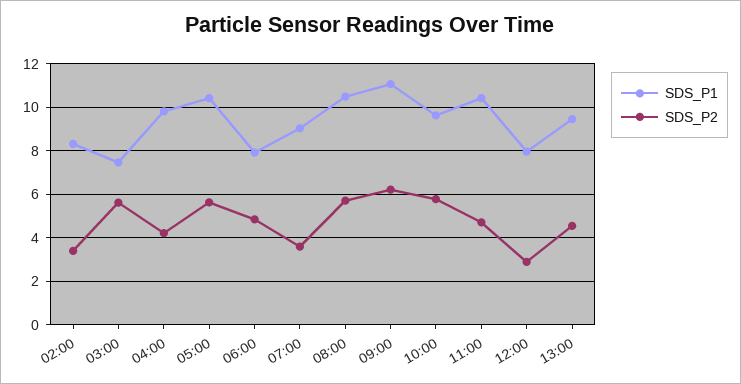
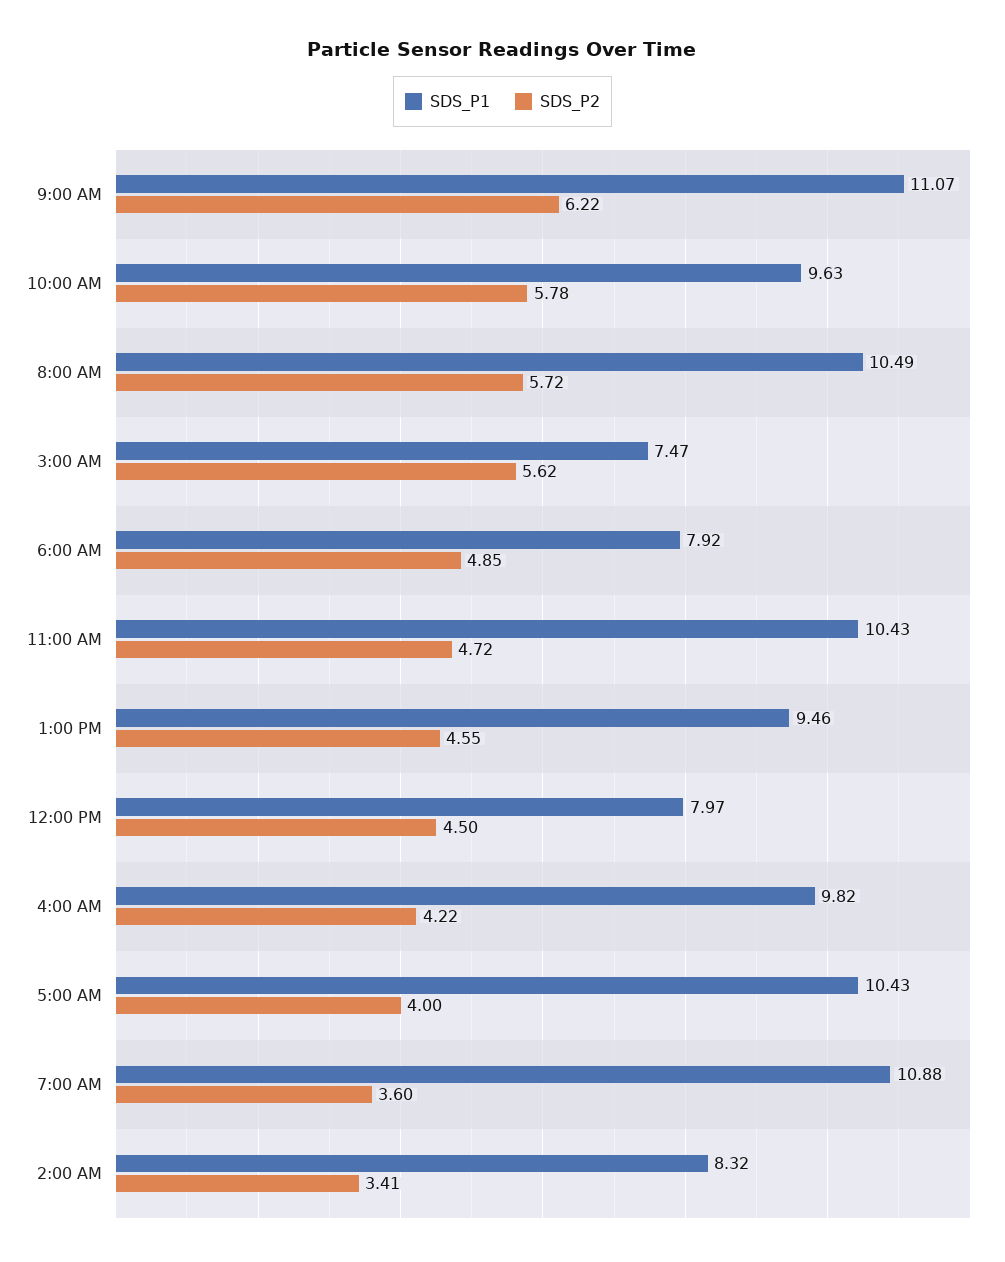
  {
    "SDS_P1": {
      "02:00": 8.32,
      "03:00": 7.47,
      "04:00": 9.82,
      "05:00": 10.43,
      "06:00": 7.92,
-     "07:00": 9,
+     "07:00": 10.88,
      "08:00": 10.49,
      "09:00": 11.07,
      "10:00": 9.63,
      "11:00": 10.43,
      "12:00": 7.97,
      "13:00": 9.46
    },
    "SDS_P2": {
      "02:00": 3.41,
      "03:00": 5.62,
      "04:00": 4.22,
-     "05:00": 5.5,
+     "05:00": 4,
      "06:00": 4.85,
      "07:00": 3.6,
      "08:00": 5.72,
      "09:00": 6.22,
      "10:00": 5.78,
      "11:00": 4.72,
-     "12:00": 3,
+     "12:00": 4.5,
      "13:00": 4.55
    }
  }

